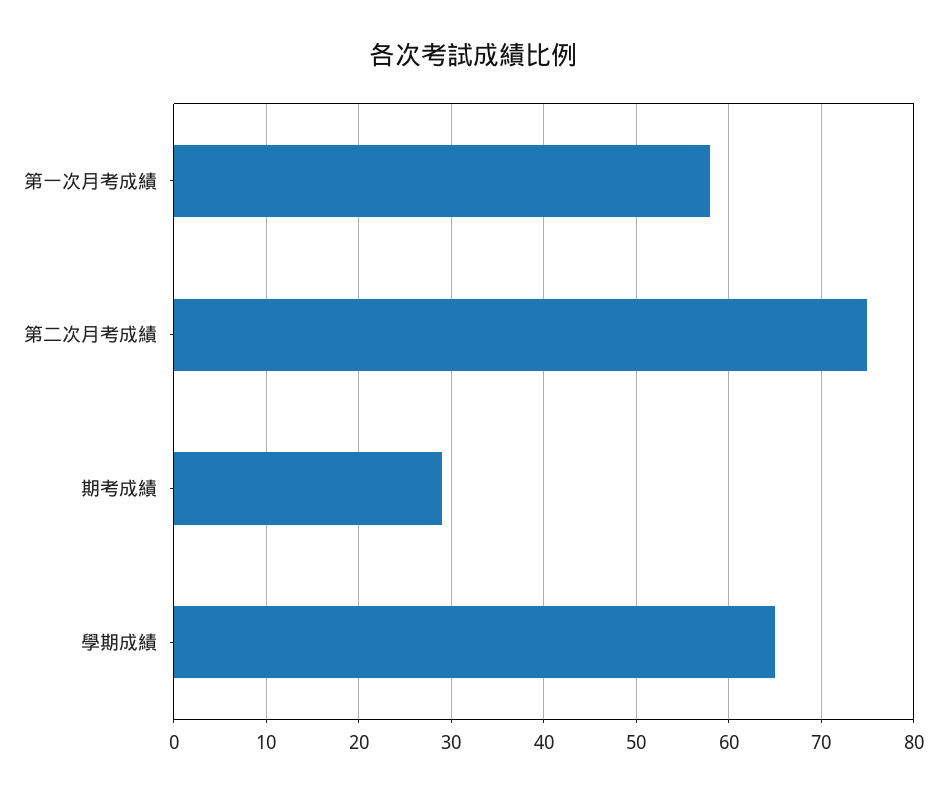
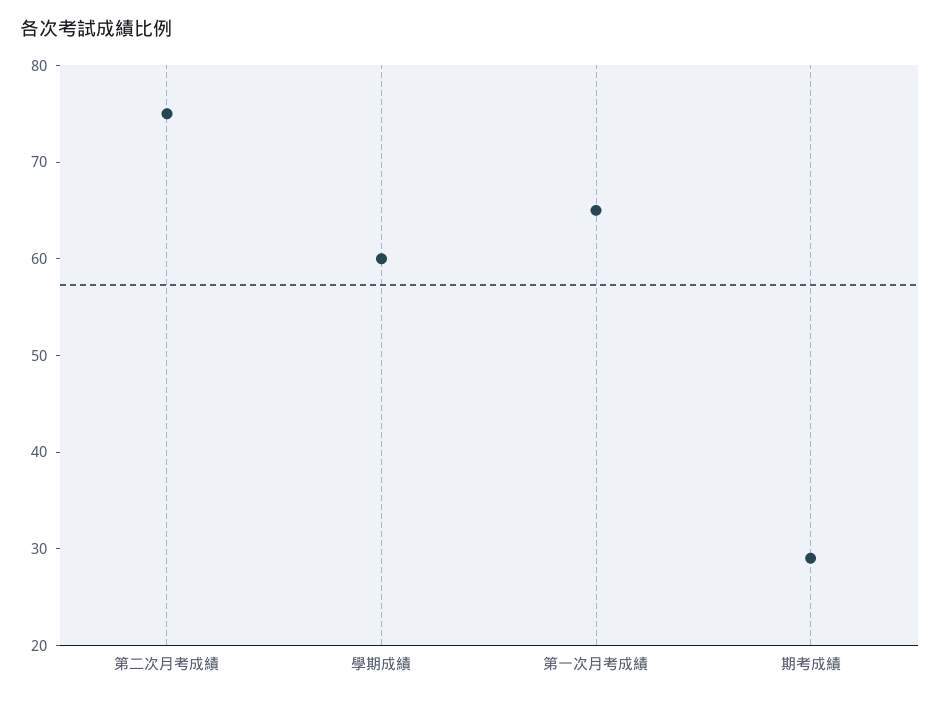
  {
-   "第一次月考成績": 58,
+   "第一次月考成績": 65,
    "第二次月考成績": 75,
    "期考成績": 29,
-   "學期成績": 65
+   "學期成績": 60
  }

